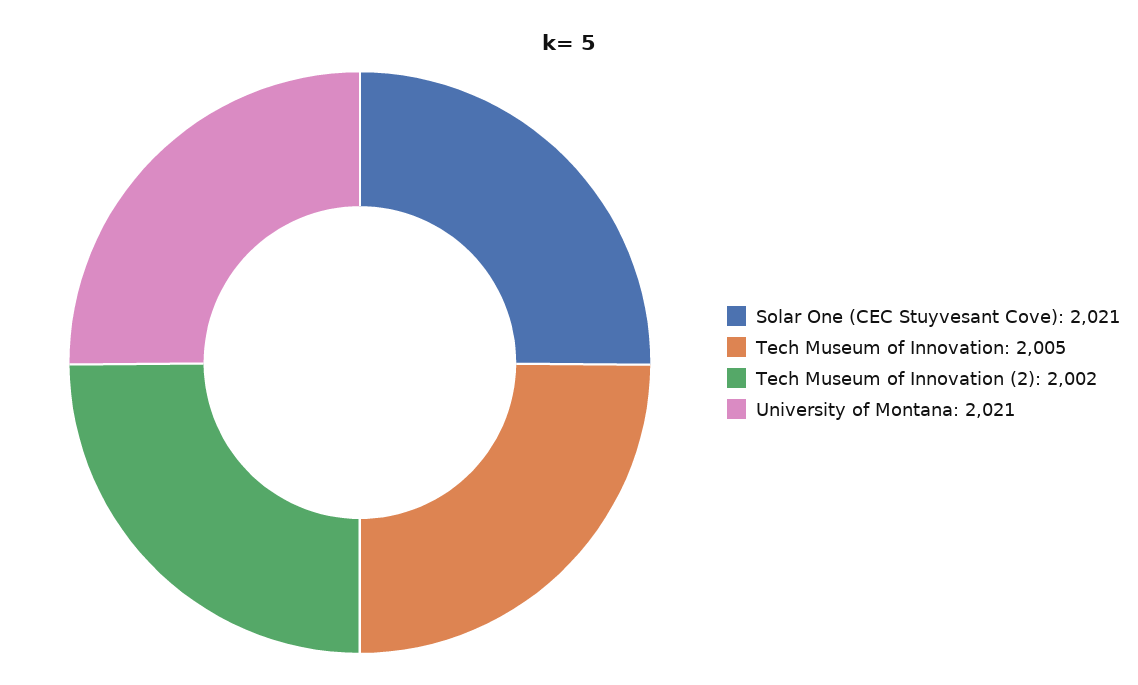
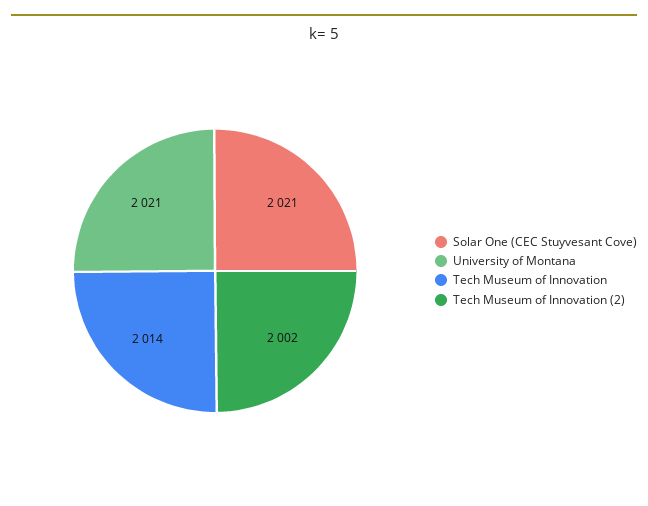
  {
    "Solar One (CEC Stuyvesant Cove)": 2021,
-   "Tech Museum of Innovation": 2005,
+   "Tech Museum of Innovation": 2014,
    "Tech Museum of Innovation (2)": 2002,
    "University of Montana": 2021
  }

